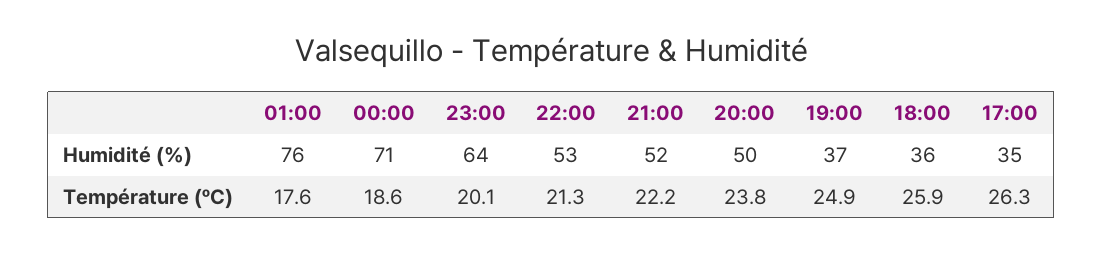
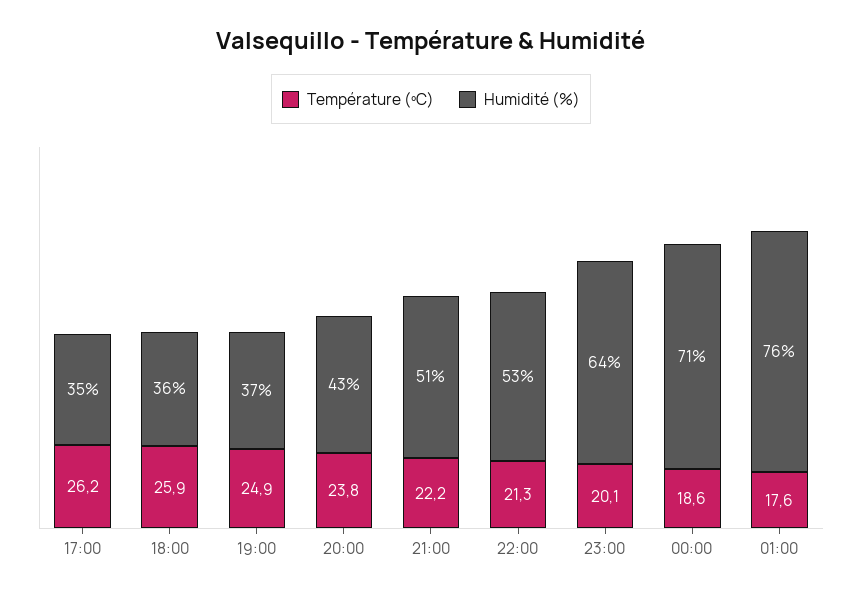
  {
    "Humidité (%)": {
      "01:00": 76,
      "00:00": 71,
      "23:00": 64,
      "22:00": 53,
-     "21:00": 52,
+     "21:00": 51,
-     "20:00": 50,
+     "20:00": 43,
      "19:00": 37,
      "18:00": 36,
      "17:00": 35
    },
    "Température (ºC)": {
      "01:00": 17.6,
      "00:00": 18.6,
      "23:00": 20.1,
      "22:00": 21.3,
      "21:00": 22.2,
      "20:00": 23.8,
      "19:00": 24.9,
      "18:00": 25.9,
-     "17:00": 26.3
+     "17:00": 26.2
    }
  }

